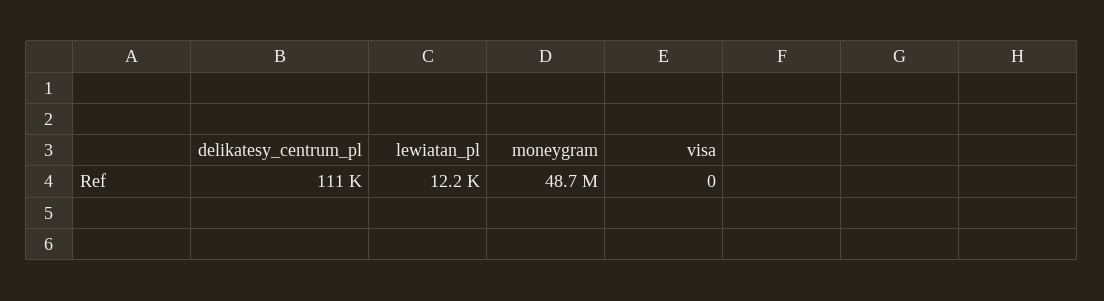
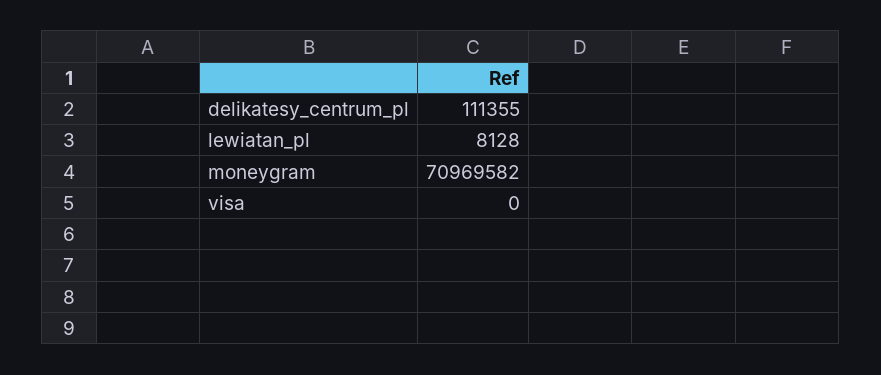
  {
    "delikatesy_centrum_pl": 111355,
-   "lewiatan_pl": 12200,
+   "lewiatan_pl": 8128,
-   "moneygram": 48700000,
+   "moneygram": 70969582,
    "visa": 0
  }

